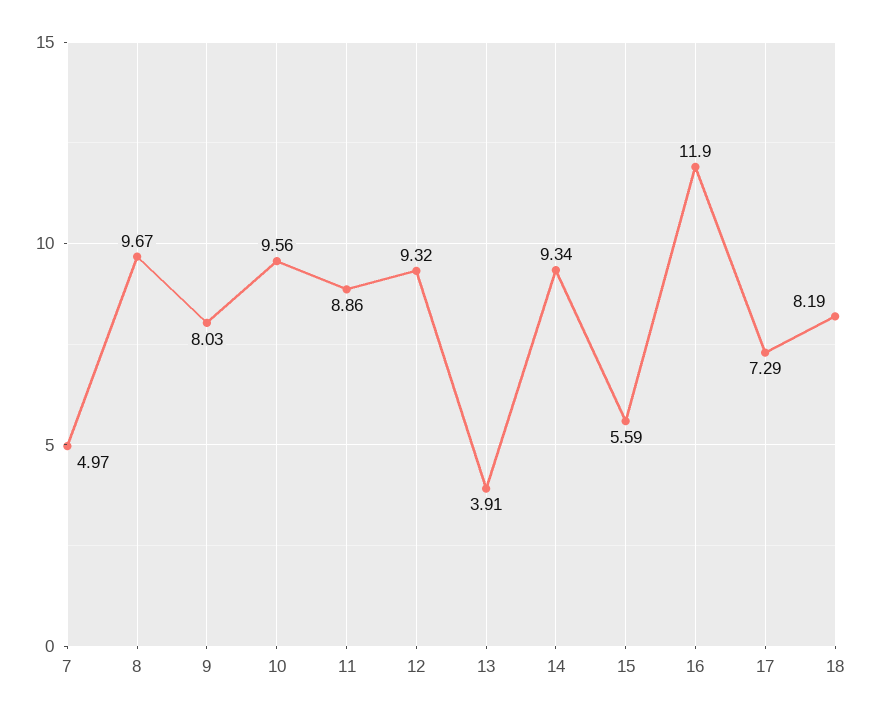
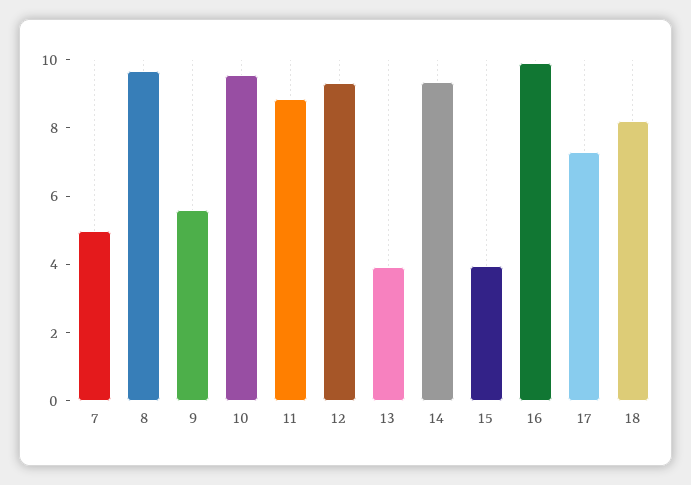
  {
    "7": 4.97,
    "8": 9.67,
-   "9": 8.03,
+   "9": 5.5,
    "10": 9.56,
    "11": 8.86,
    "12": 9.32,
    "13": 3.91,
    "14": 9.34,
-   "15": 5.59,
+   "15": 4,
-   "16": 11.9,
+   "16": 10,
    "17": 7.29,
    "18": 8.19
  }

